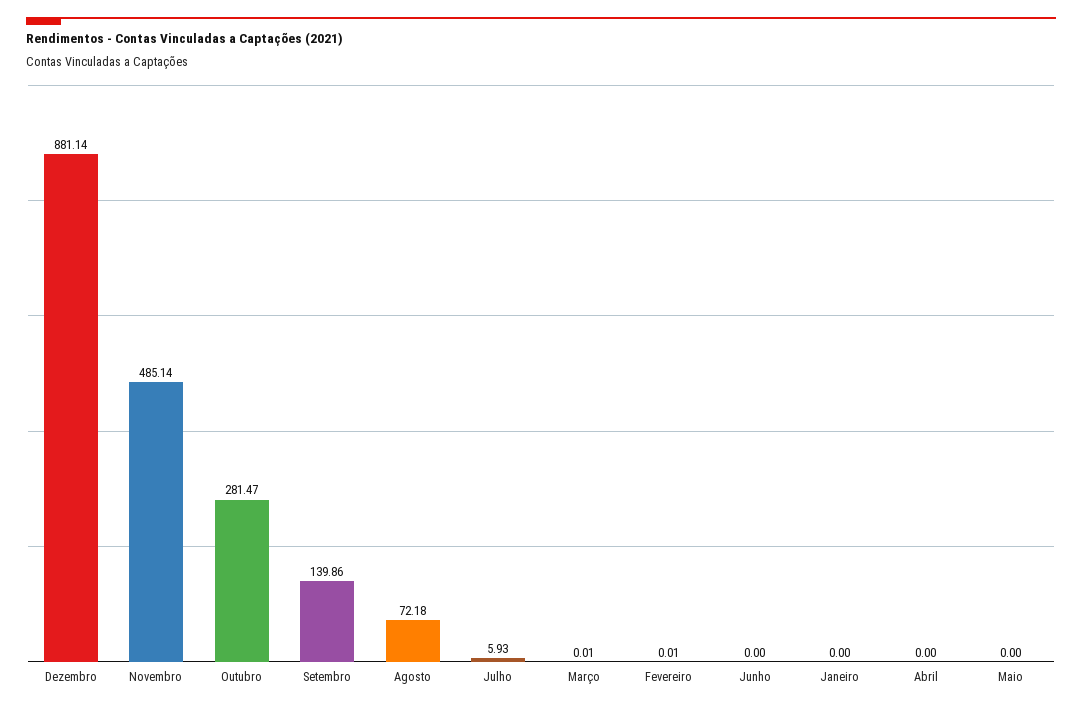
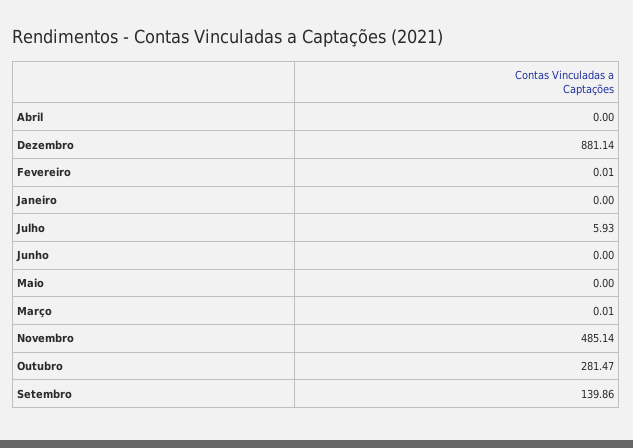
  {
    "Dezembro": 881.14,
    "Novembro": 485.14,
    "Outubro": 281.47,
    "Setembro": 139.86,
-   "Agosto": 72.18,
    "Julho": 5.93,
    "Março": 0.01,
    "Fevereiro": 0.01,
    "Junho": 0,
    "Janeiro": 0,
    "Abril": 0,
    "Maio": 0
  }

